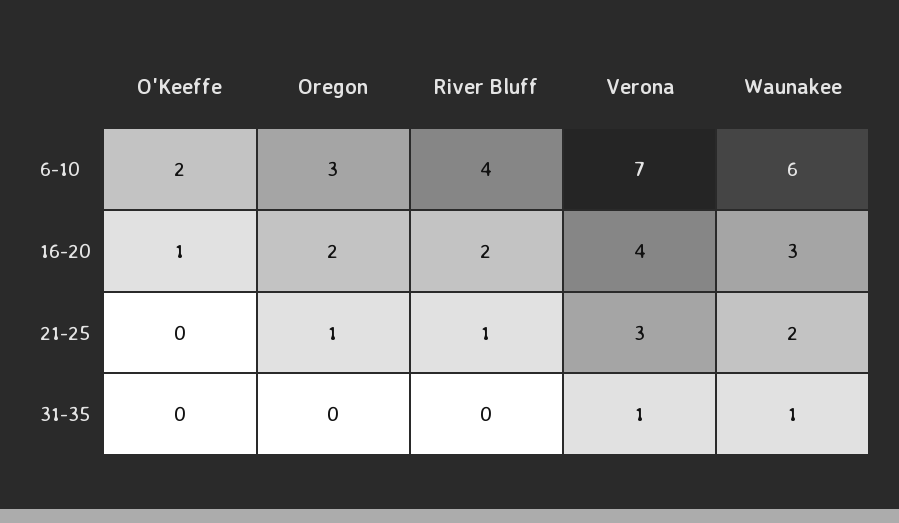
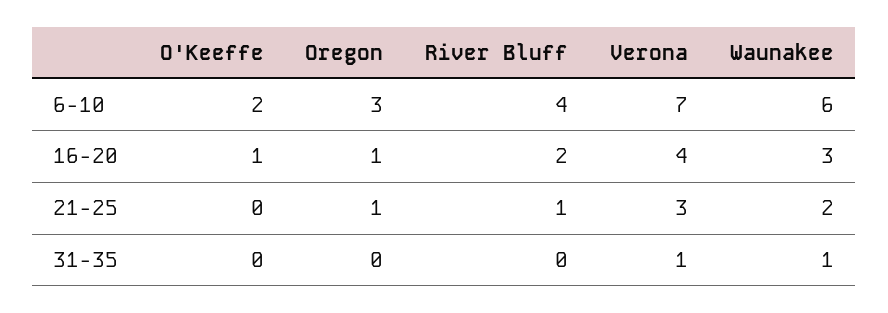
  {
    "O'Keeffe": {
      "6-10": 2,
      "16-20": 1,
      "21-25": 0,
      "31-35": 0
    },
    "Oregon": {
      "6-10": 3,
-     "16-20": 2,
+     "16-20": 1,
      "21-25": 1,
      "31-35": 0
    },
    "River Bluff": {
      "6-10": 4,
      "16-20": 2,
      "21-25": 1,
      "31-35": 0
    },
    "Verona": {
      "6-10": 7,
      "16-20": 4,
      "21-25": 3,
      "31-35": 1
    },
    "Waunakee": {
      "6-10": 6,
      "16-20": 3,
      "21-25": 2,
      "31-35": 1
    }
  }

